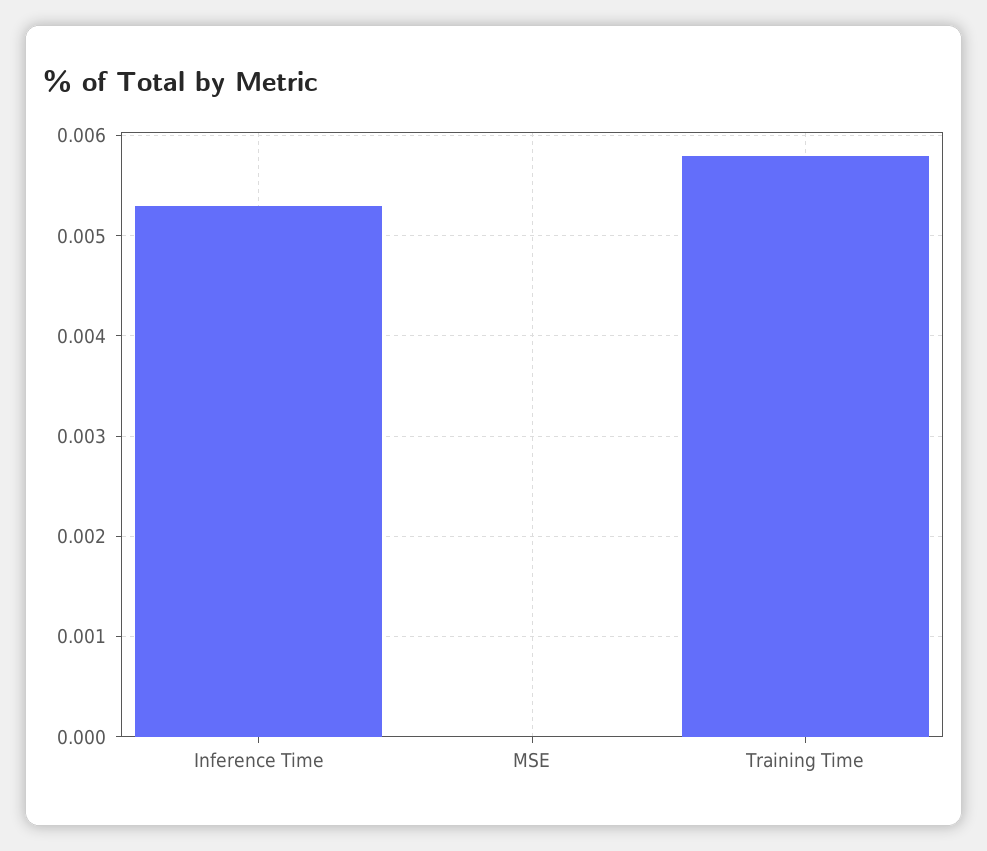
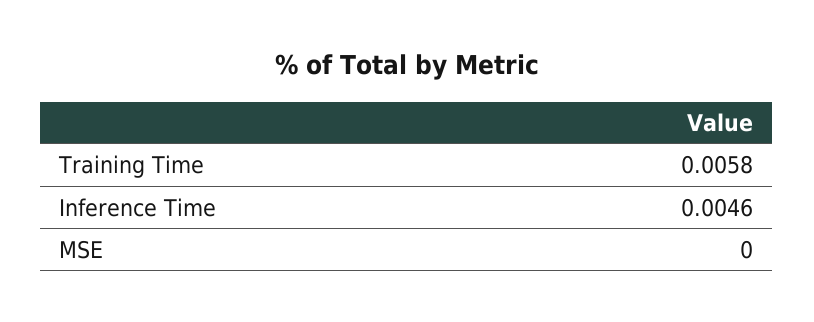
  {
-   "Inference Time": 0.0053,
+   "Inference Time": 0.0046,
    "MSE": 0,
    "Training Time": 0.0058
  }

